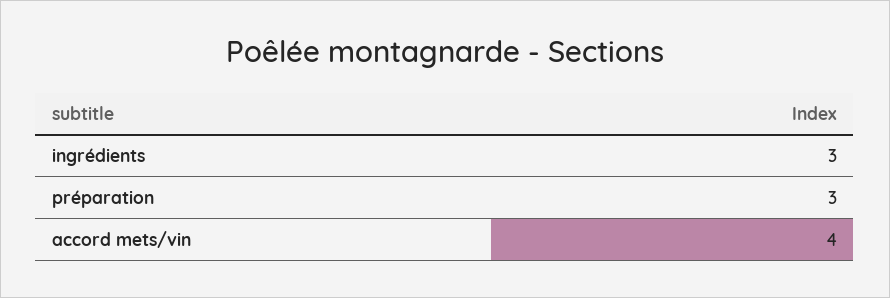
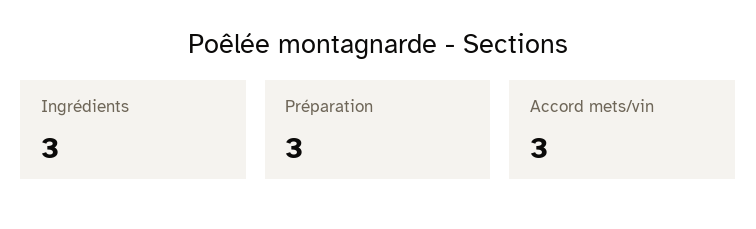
  {
    "ingrédients": 3,
    "préparation": 3,
-   "accord mets/vin": 4
+   "accord mets/vin": 3
  }

